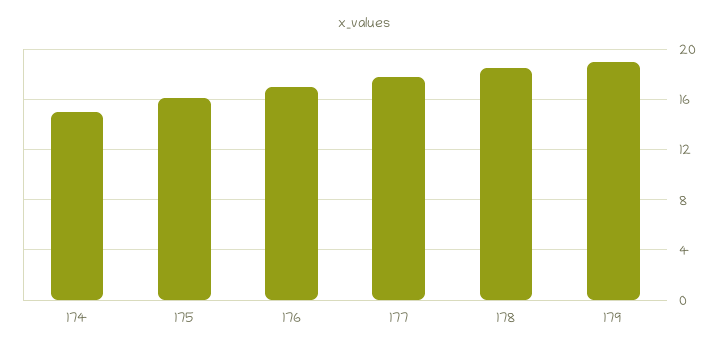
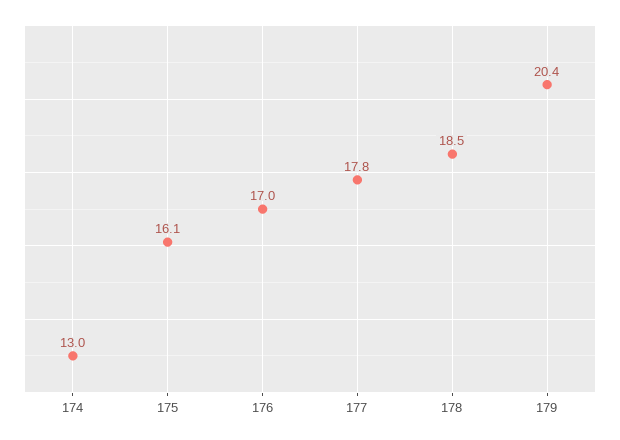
  {
-   "174": 15,
+   "174": 13,
    "175": 16.1,
    "176": 17,
    "177": 17.8,
    "178": 18.5,
-   "179": 19
+   "179": 20.4
  }

